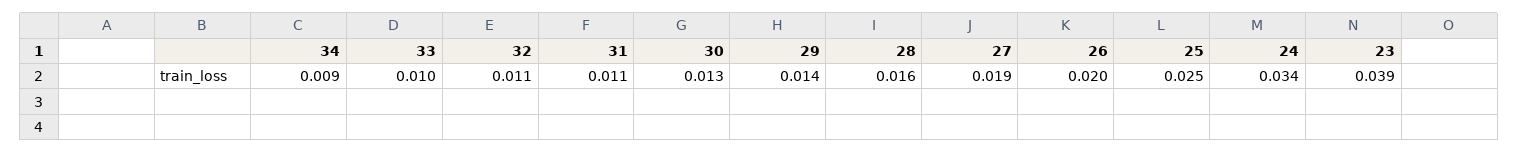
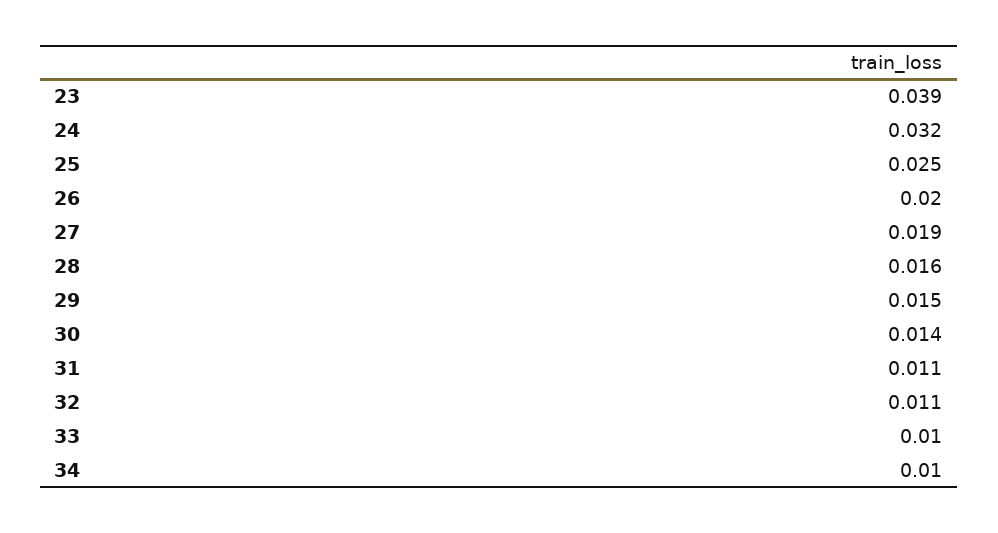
  {
-   "34": 0.009,
+   "34": 0.01,
    "33": 0.01,
    "32": 0.011,
    "31": 0.011,
-   "30": 0.013,
+   "30": 0.014,
-   "29": 0.014,
+   "29": 0.015,
    "28": 0.016,
    "27": 0.019,
    "26": 0.02,
    "25": 0.025,
-   "24": 0.034,
+   "24": 0.032,
    "23": 0.039
  }

